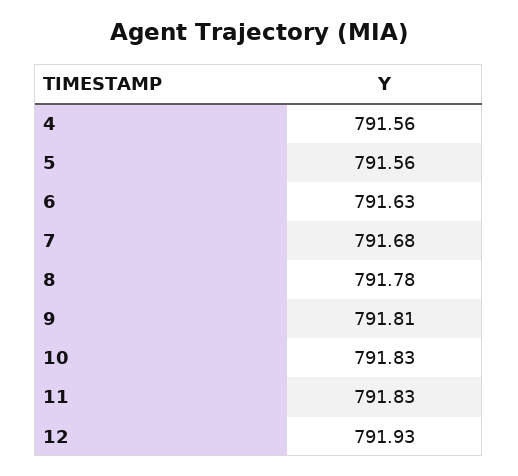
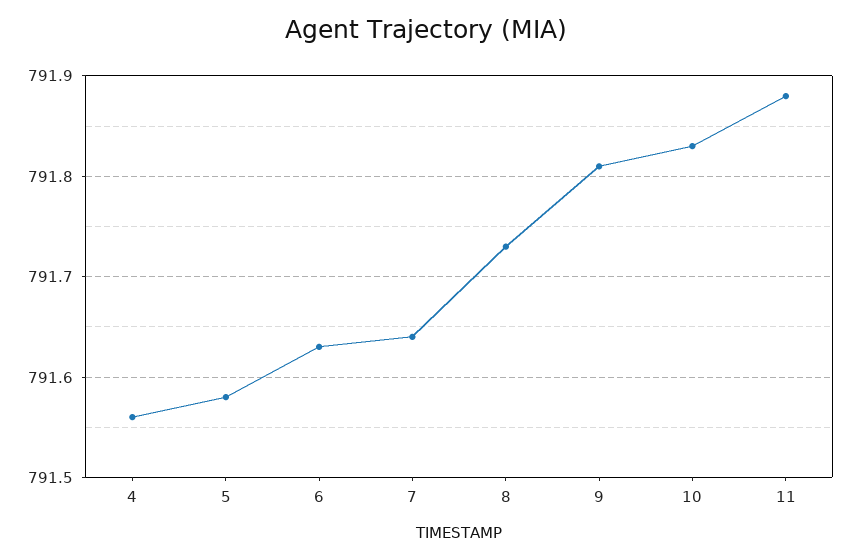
  {
    "4": 791.56,
-   "5": 791.56,
+   "5": 791.58,
    "6": 791.63,
-   "7": 791.68,
+   "7": 791.64,
-   "8": 791.78,
+   "8": 791.73,
    "9": 791.81,
    "10": 791.83,
-   "11": 791.83,
+   "11": 791.88
-   "12": 791.93
  }

